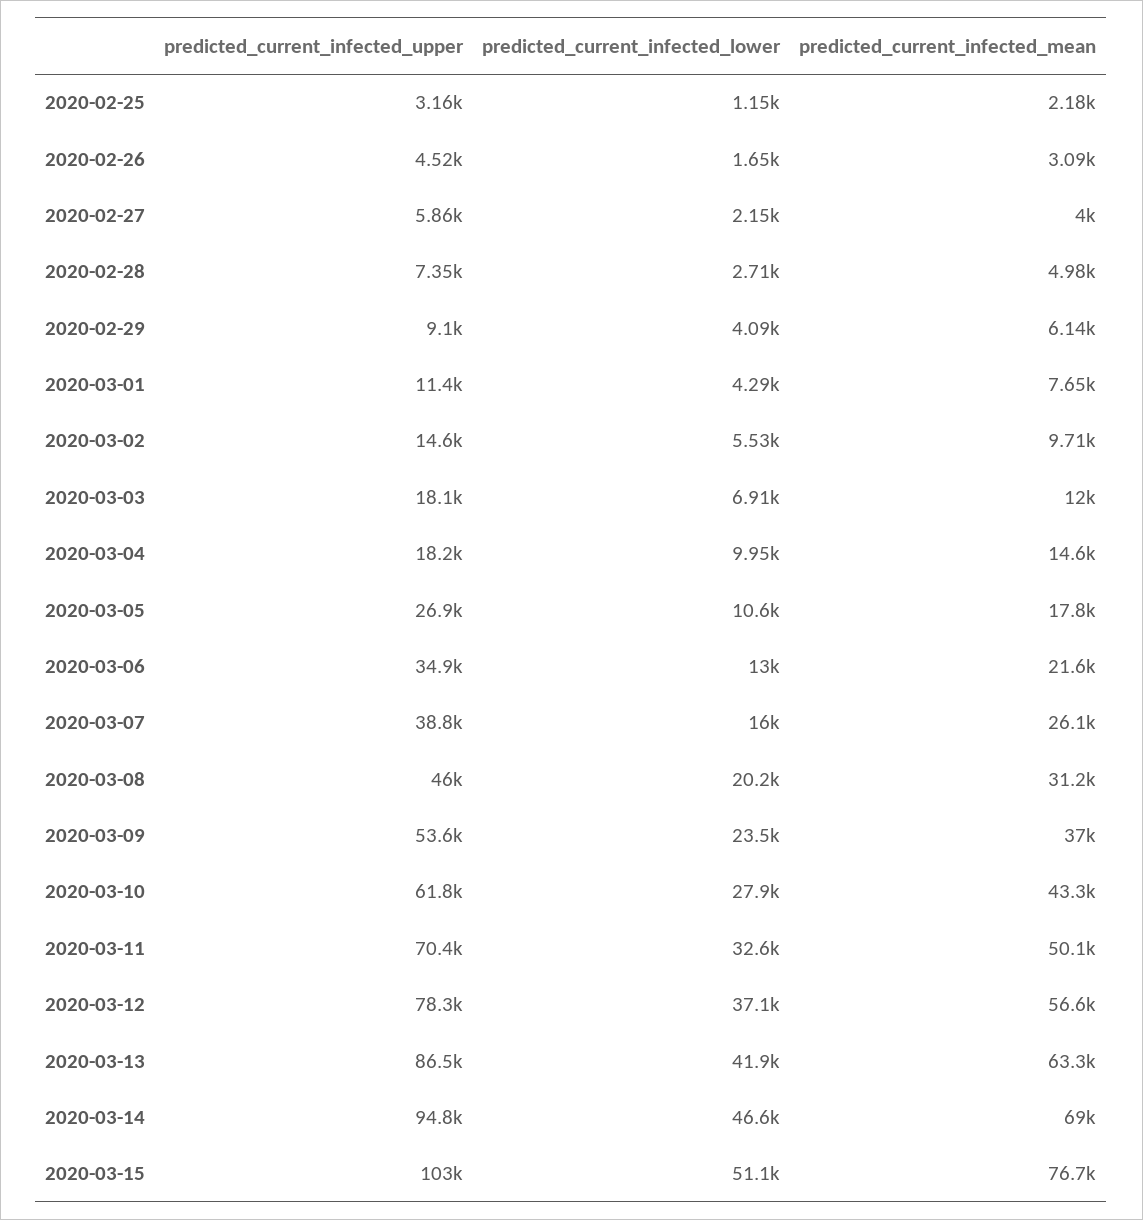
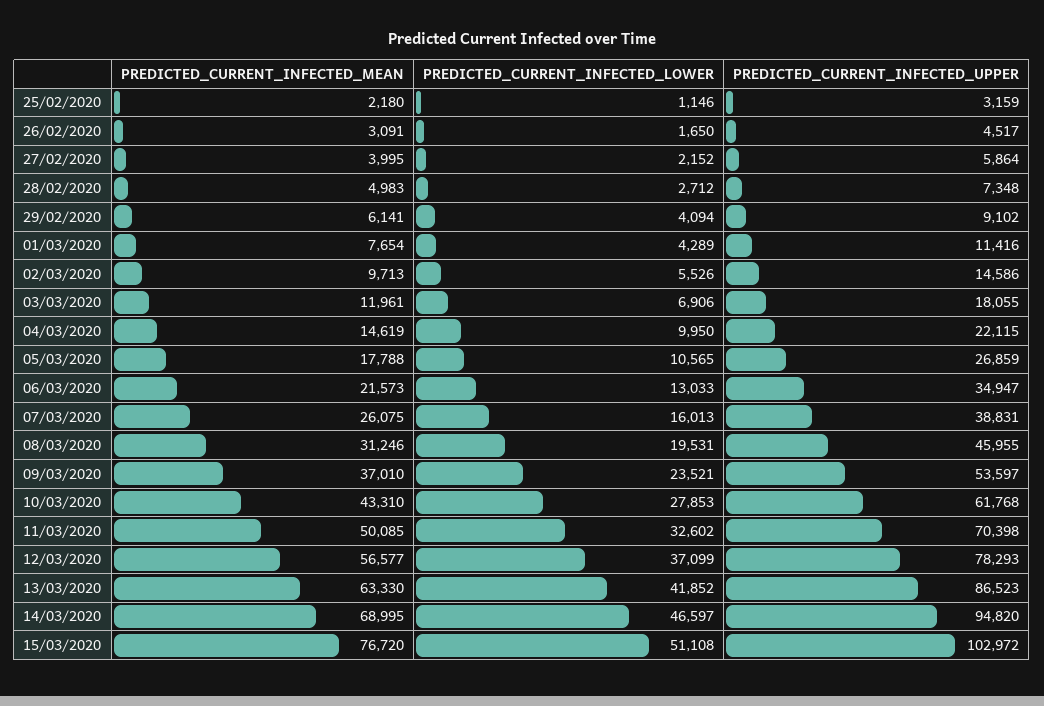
  {
    "predicted_current_infected_upper": {
      "2020-02-25": 3159,
      "2020-02-26": 4517,
      "2020-02-27": 5864,
      "2020-02-28": 7348,
      "2020-02-29": 9102,
      "2020-03-01": 11416,
      "2020-03-02": 14586,
      "2020-03-03": 18055,
-     "2020-03-04": 18200,
+     "2020-03-04": 22115,
      "2020-03-05": 26859,
      "2020-03-06": 34947,
      "2020-03-07": 38831,
      "2020-03-08": 45955,
      "2020-03-09": 53597,
      "2020-03-10": 61768,
      "2020-03-11": 70398,
      "2020-03-12": 78293,
      "2020-03-13": 86523,
      "2020-03-14": 94820,
      "2020-03-15": 102972
    },
    "predicted_current_infected_lower": {
      "2020-02-25": 1146,
      "2020-02-26": 1650,
      "2020-02-27": 2152,
      "2020-02-28": 2712,
      "2020-02-29": 4094,
      "2020-03-01": 4289,
      "2020-03-02": 5526,
      "2020-03-03": 6906,
      "2020-03-04": 9950,
      "2020-03-05": 10565,
      "2020-03-06": 13033,
      "2020-03-07": 16013,
-     "2020-03-08": 20200,
+     "2020-03-08": 19531,
      "2020-03-09": 23521,
      "2020-03-10": 27853,
      "2020-03-11": 32602,
      "2020-03-12": 37099,
      "2020-03-13": 41852,
      "2020-03-14": 46597,
      "2020-03-15": 51108
    },
    "predicted_current_infected_mean": {
      "2020-02-25": 2180,
      "2020-02-26": 3091,
      "2020-02-27": 3995,
      "2020-02-28": 4983,
      "2020-02-29": 6141,
      "2020-03-01": 7654,
      "2020-03-02": 9713,
      "2020-03-03": 11961,
      "2020-03-04": 14619,
      "2020-03-05": 17788,
      "2020-03-06": 21573,
      "2020-03-07": 26075,
      "2020-03-08": 31246,
      "2020-03-09": 37010,
      "2020-03-10": 43310,
      "2020-03-11": 50085,
      "2020-03-12": 56577,
      "2020-03-13": 63330,
      "2020-03-14": 68995,
      "2020-03-15": 76720
    }
  }

